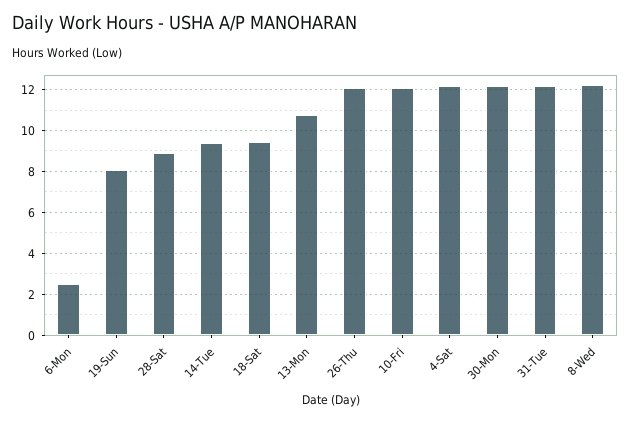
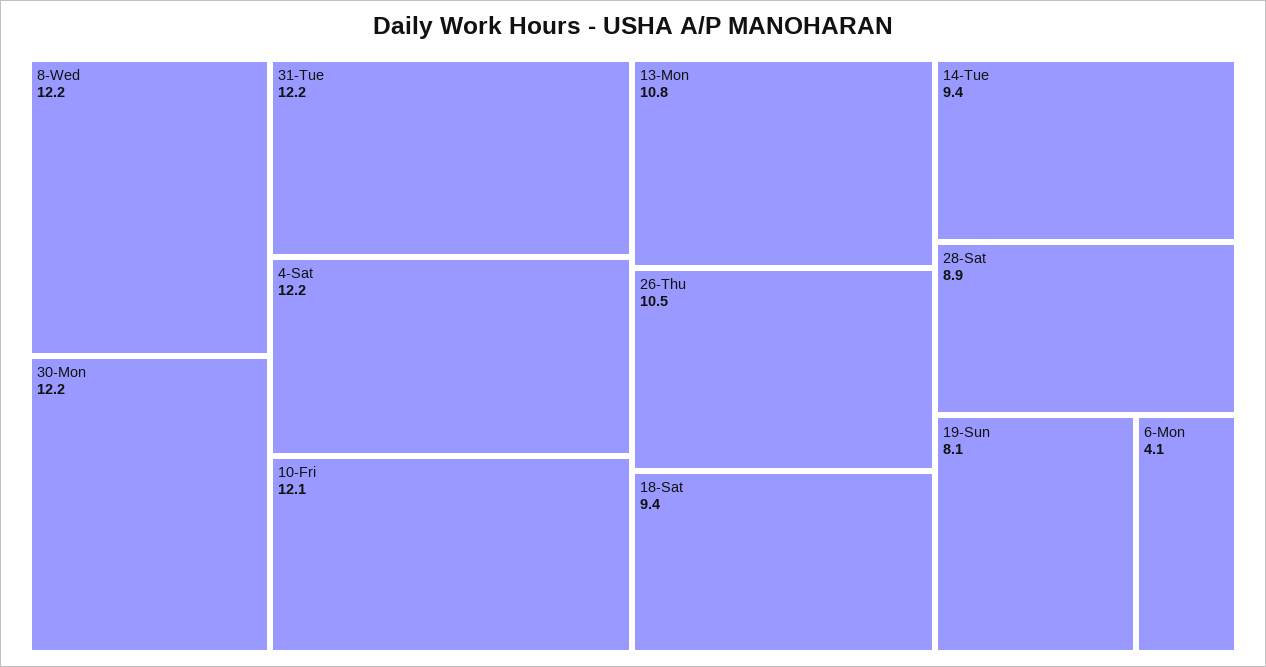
  {
-   "6-Mon": 2.5,
+   "6-Mon": 4.1,
    "19-Sun": 8.1,
    "28-Sat": 8.9,
    "14-Tue": 9.4,
    "18-Sat": 9.4,
    "13-Mon": 10.8,
-   "26-Thu": 12,
+   "26-Thu": 10.5,
    "10-Fri": 12.1,
    "4-Sat": 12.2,
    "30-Mon": 12.2,
    "31-Tue": 12.2,
    "8-Wed": 12.2
  }

